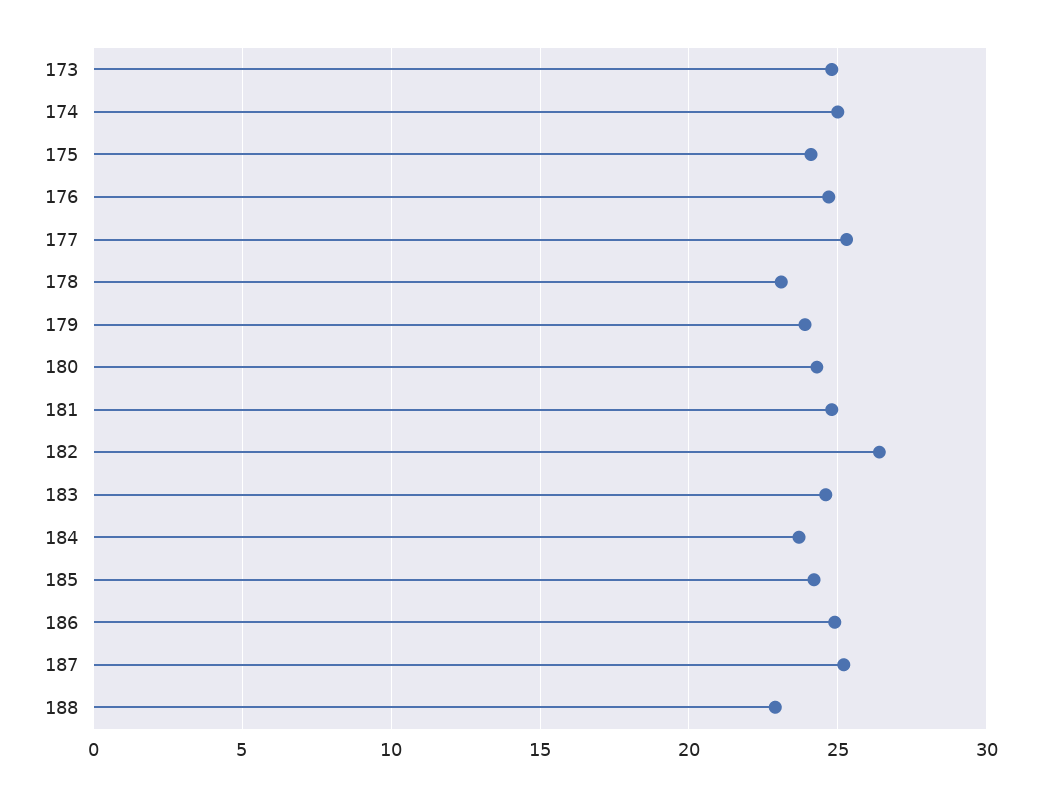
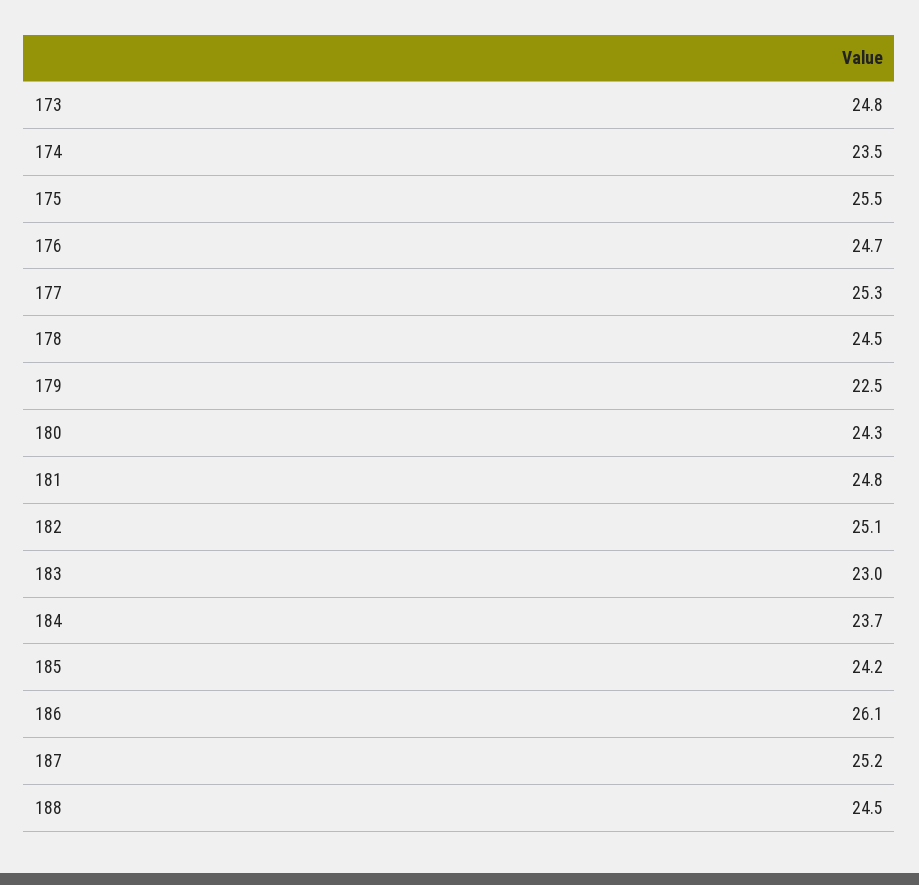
  {
    "173": 24.8,
-   "174": 25,
+   "174": 23.5,
-   "175": 24,
+   "175": 25.5,
    "176": 24.7,
    "177": 25.3,
-   "178": 23,
+   "178": 24.5,
-   "179": 24,
+   "179": 22.5,
    "180": 24.3,
    "181": 24.8,
-   "182": 26.5,
+   "182": 25.1,
-   "183": 24.5,
+   "183": 23,
    "184": 23.7,
    "185": 24.2,
-   "186": 25,
+   "186": 26.1,
    "187": 25.2,
-   "188": 23
+   "188": 24.5
  }

